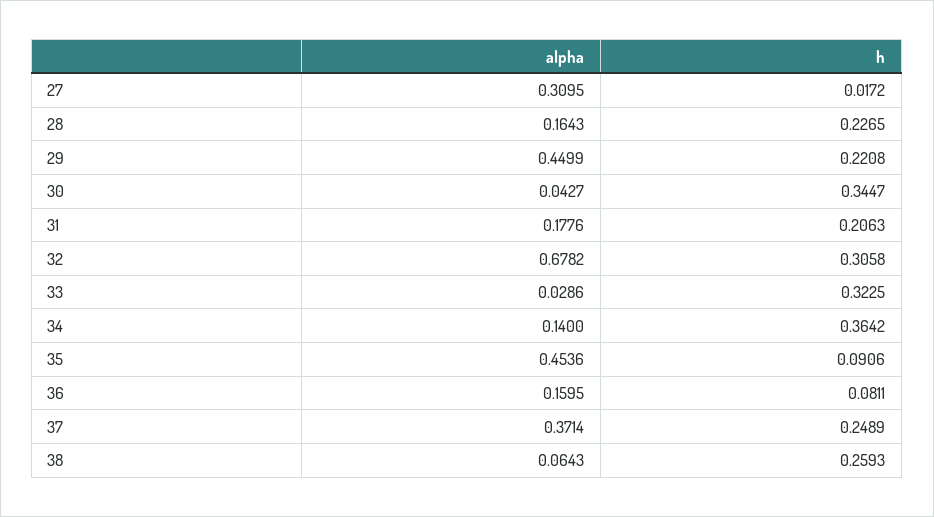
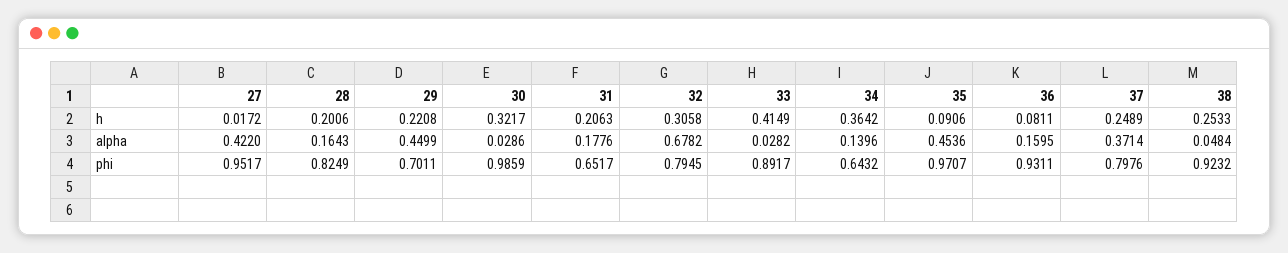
  {
    "alpha": {
-     "27": 0.3095,
+     "27": 0.422,
      "28": 0.1643,
      "29": 0.4499,
-     "30": 0.0427,
+     "30": 0.0286,
      "31": 0.1776,
      "32": 0.6782,
-     "33": 0.0286,
+     "33": 0.0282,
-     "34": 0.14,
+     "34": 0.1396,
      "35": 0.4536,
      "36": 0.1595,
      "37": 0.3714,
-     "38": 0.0643
+     "38": 0.0484
    },
    "h": {
      "27": 0.0172,
-     "28": 0.2265,
+     "28": 0.2006,
      "29": 0.2208,
-     "30": 0.3447,
+     "30": 0.3217,
      "31": 0.2063,
      "32": 0.3058,
-     "33": 0.3225,
+     "33": 0.4149,
      "34": 0.3642,
      "35": 0.0906,
      "36": 0.0811,
      "37": 0.2489,
-     "38": 0.2593
+     "38": 0.2533
-   }
+   },
+   "phi": {
+     "27": 0.9517,
+     "28": 0.8249,
+     "29": 0.7011,
+     "30": 0.9859,
+     "31": 0.6517,
+     "32": 0.7945,
+     "33": 0.8917,
+     "34": 0.6432,
+     "35": 0.9707,
+     "36": 0.9311,
+     "37": 0.7976,
+     "38": 0.9232
+   }
  }

